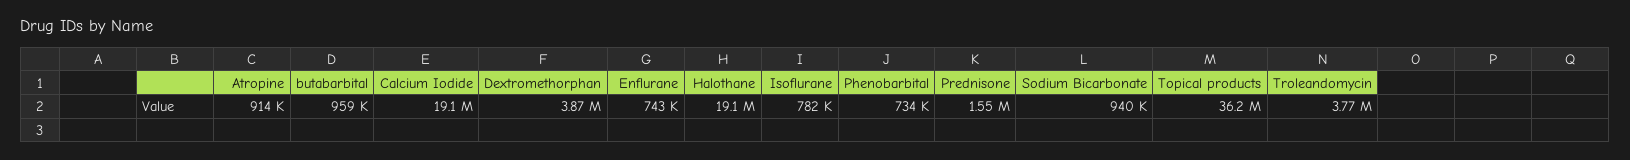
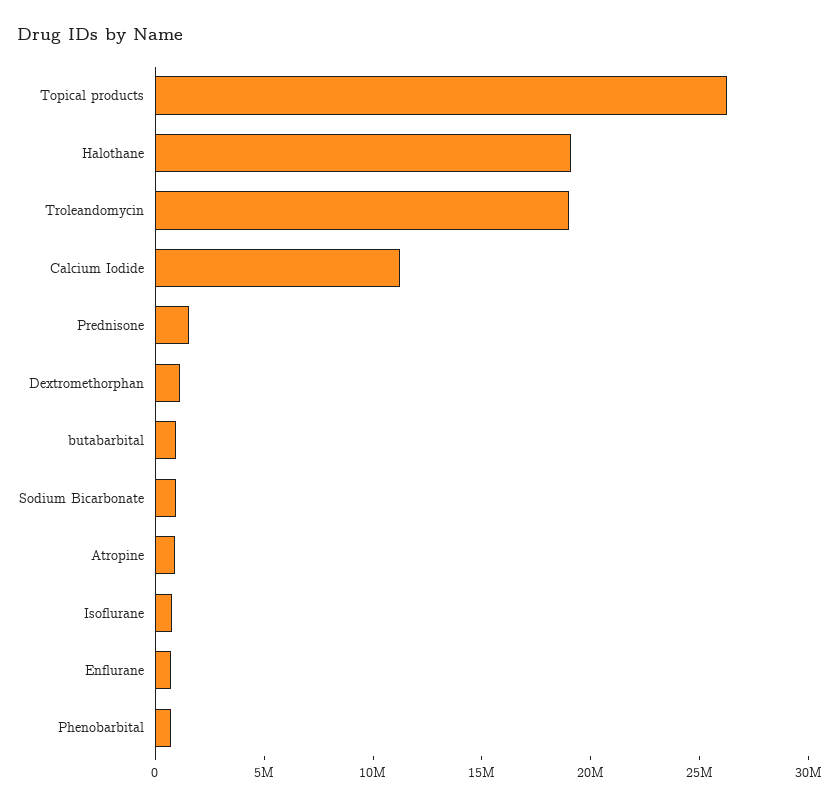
  {
    "Atropine": 914000,
    "butabarbital": 959000,
-   "Calcium Iodide": 19100000,
+   "Calcium Iodide": 11000000,
-   "Dextromethorphan": 3870000,
+   "Dextromethorphan": 1000000,
    "Enflurane": 743000,
    "Halothane": 19100000,
    "Isoflurane": 782000,
    "Phenobarbital": 734000,
    "Prednisone": 1550000,
    "Sodium Bicarbonate": 940000,
-   "Topical products": 36200000,
+   "Topical products": 26000000,
-   "Troleandomycin": 3770000
+   "Troleandomycin": 19000000
  }

